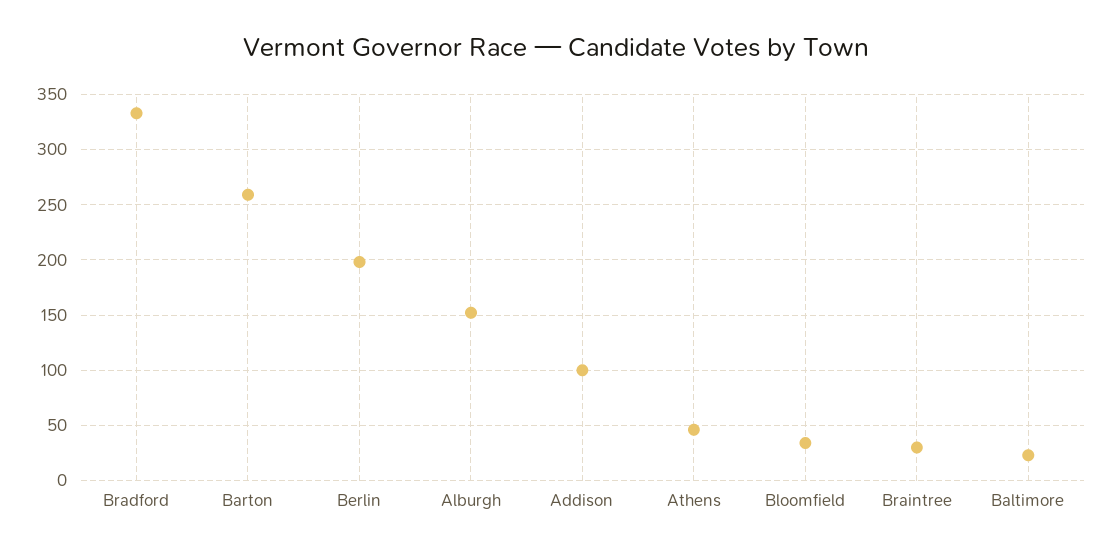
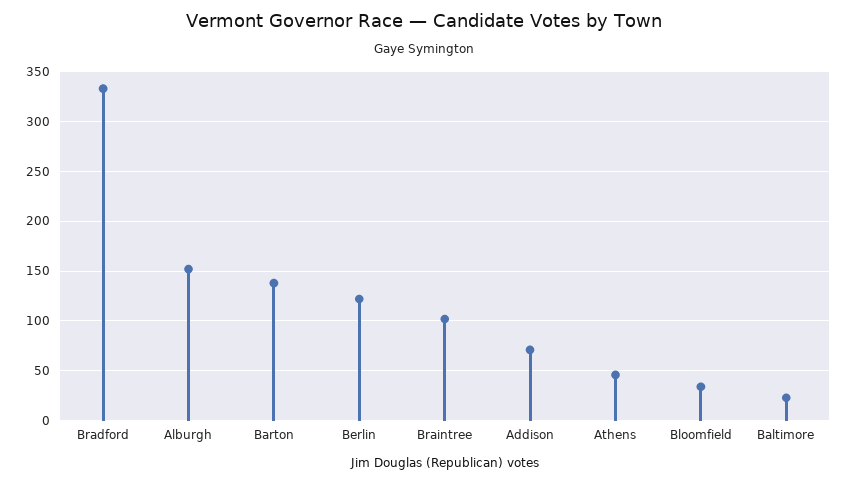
  {
    "Bradford": 330,
-   "Barton": 260,
+   "Barton": 140,
-   "Berlin": 200,
+   "Berlin": 120,
    "Alburgh": 150,
-   "Addison": 100,
+   "Addison": 70,
    "Athens": 50,
    "Bloomfield": 30,
-   "Braintree": 30,
+   "Braintree": 100,
    "Baltimore": 20
  }

